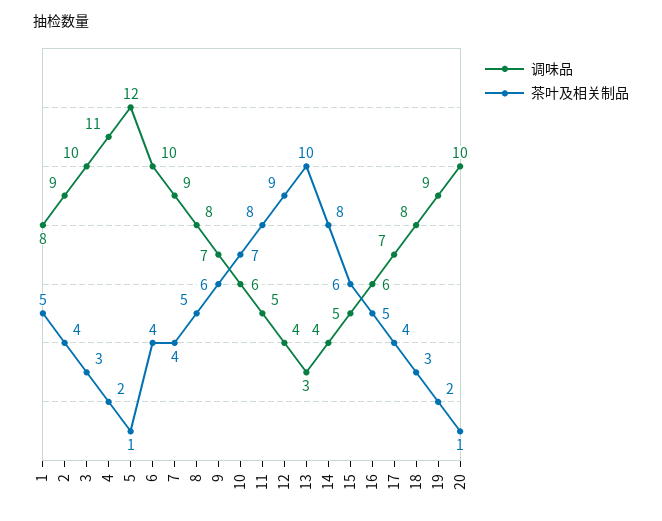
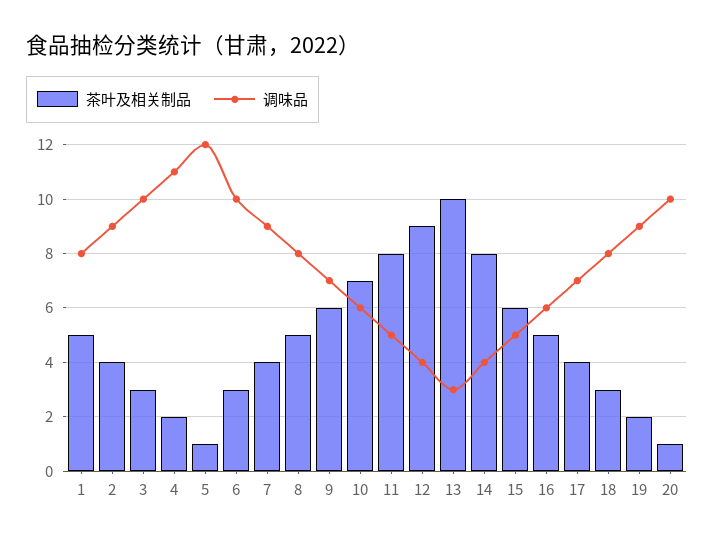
  {
    "调味品": {
      "1": 8,
      "2": 9,
      "3": 10,
      "4": 11,
      "5": 12,
      "6": 10,
      "7": 9,
      "8": 8,
      "9": 7,
      "10": 6,
      "11": 5,
      "12": 4,
      "13": 3,
      "14": 4,
      "15": 5,
      "16": 6,
      "17": 7,
      "18": 8,
      "19": 9,
      "20": 10
    },
    "茶叶及相关制品": {
      "1": 5,
      "2": 4,
      "3": 3,
      "4": 2,
      "5": 1,
-     "6": 4,
+     "6": 3,
      "7": 4,
      "8": 5,
      "9": 6,
      "10": 7,
      "11": 8,
      "12": 9,
      "13": 10,
      "14": 8,
      "15": 6,
      "16": 5,
      "17": 4,
      "18": 3,
      "19": 2,
      "20": 1
    }
  }

